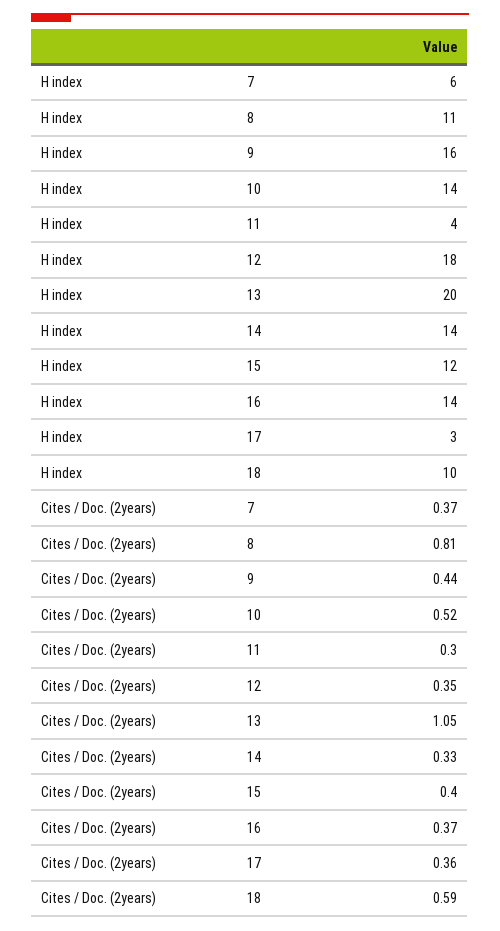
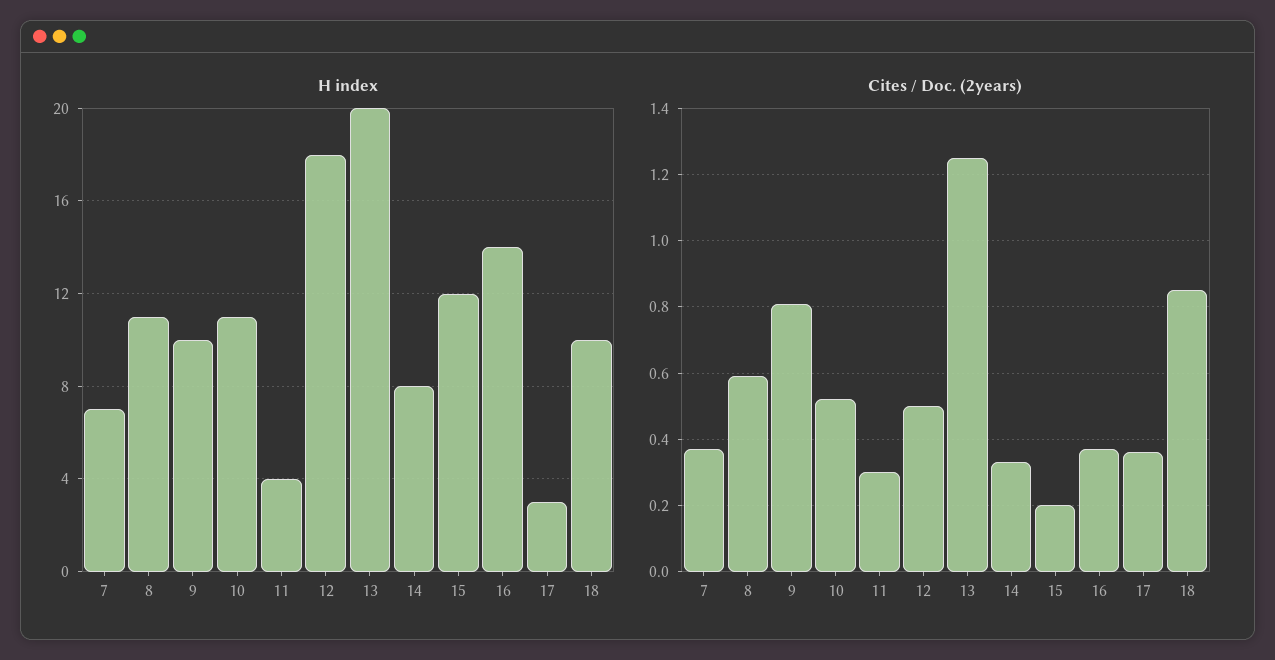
  {
    "H index": {
-     "7": 6,
+     "7": 7,
      "8": 11,
-     "9": 16,
+     "9": 10,
-     "10": 14,
+     "10": 11,
      "11": 4,
      "12": 18,
      "13": 20,
-     "14": 14,
+     "14": 8,
      "15": 12,
      "16": 14,
      "17": 3,
      "18": 10
    },
    "Cites / Doc. (2years)": {
      "7": 0.37,
-     "8": 0.81,
+     "8": 0.6,
-     "9": 0.44,
+     "9": 0.8,
      "10": 0.52,
      "11": 0.3,
-     "12": 0.35,
+     "12": 0.5,
-     "13": 1.05,
+     "13": 1.25,
      "14": 0.33,
-     "15": 0.4,
+     "15": 0.2,
      "16": 0.37,
      "17": 0.36,
-     "18": 0.59
+     "18": 0.85
    }
  }

